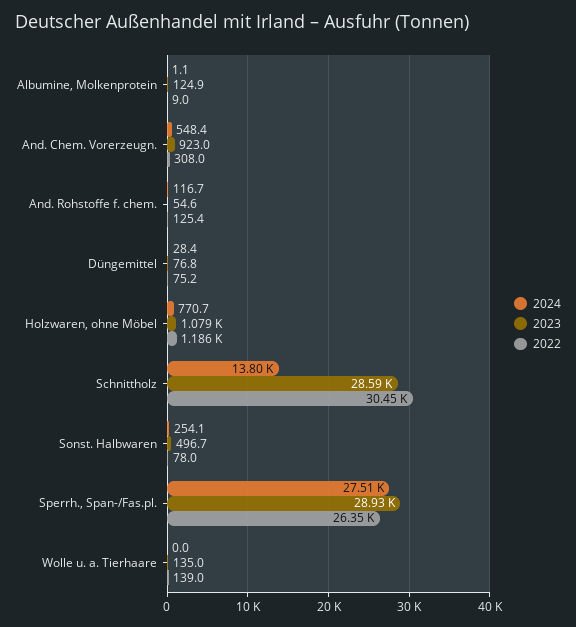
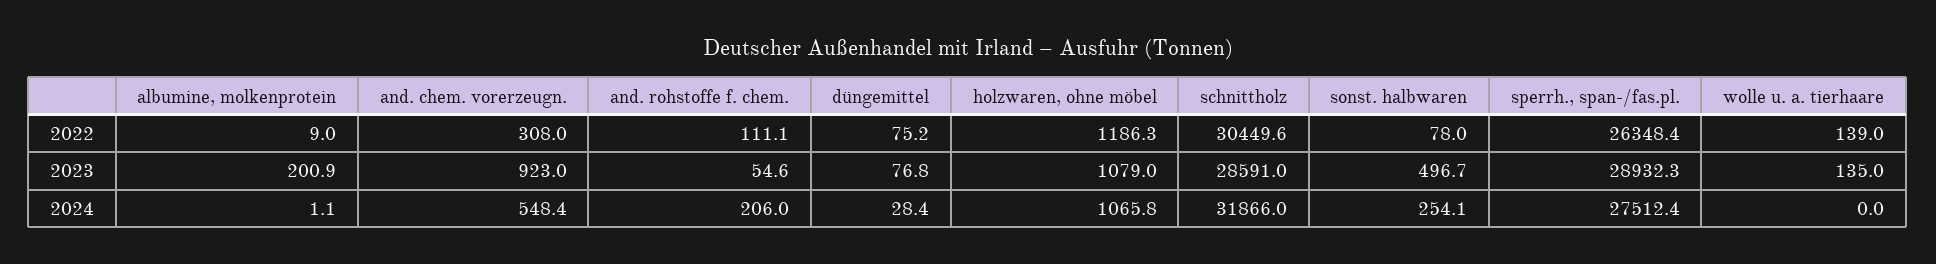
  {
    "2024": {
      "Albumine, Molkenprotein": 1.1,
      "And. Chem. Vorerzeugn.": 548.4,
-     "And. Rohstoffe f. chem.": 116.7,
+     "And. Rohstoffe f. chem.": 206,
      "Düngemittel": 28.4,
-     "Holzwaren, ohne Möbel": 770.7,
+     "Holzwaren, ohne Möbel": 1065.8,
-     "Schnittholz": 13800,
+     "Schnittholz": 31866,
      "Sonst. Halbwaren": 254.1,
      "Sperrh., Span-/Fas.pl.": 27512.4,
      "Wolle u. a. Tierhaare": 0
    },
    "2023": {
-     "Albumine, Molkenprotein": 124.9,
+     "Albumine, Molkenprotein": 200.9,
      "And. Chem. Vorerzeugn.": 923,
      "And. Rohstoffe f. chem.": 54.6,
      "Düngemittel": 76.8,
      "Holzwaren, ohne Möbel": 1079,
      "Schnittholz": 28591,
      "Sonst. Halbwaren": 496.7,
      "Sperrh., Span-/Fas.pl.": 28932.3,
      "Wolle u. a. Tierhaare": 135
    },
    "2022": {
      "Albumine, Molkenprotein": 9,
      "And. Chem. Vorerzeugn.": 308,
-     "And. Rohstoffe f. chem.": 125.4,
+     "And. Rohstoffe f. chem.": 111.1,
      "Düngemittel": 75.2,
      "Holzwaren, ohne Möbel": 1186.3,
      "Schnittholz": 30449.6,
      "Sonst. Halbwaren": 78,
      "Sperrh., Span-/Fas.pl.": 26348.4,
      "Wolle u. a. Tierhaare": 139
    }
  }

